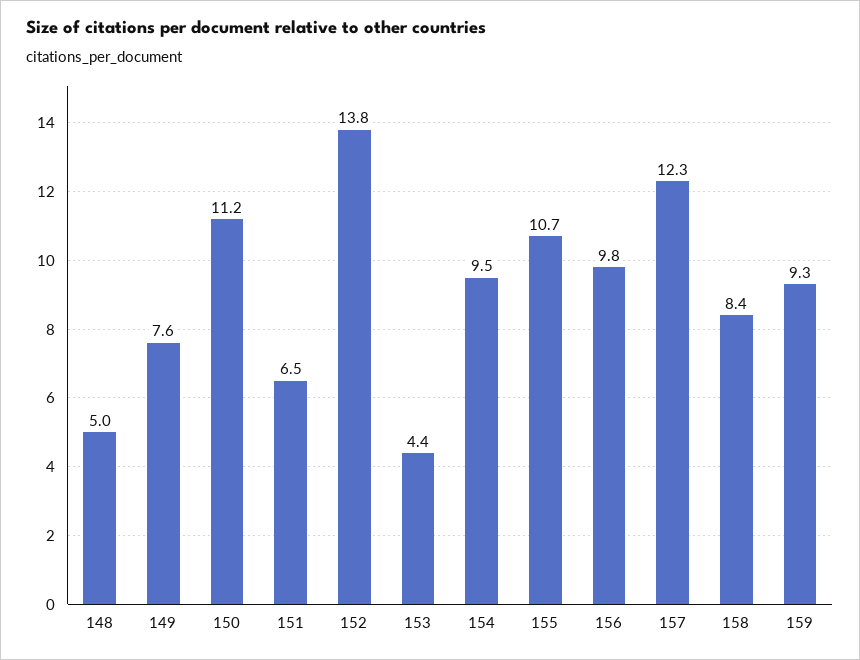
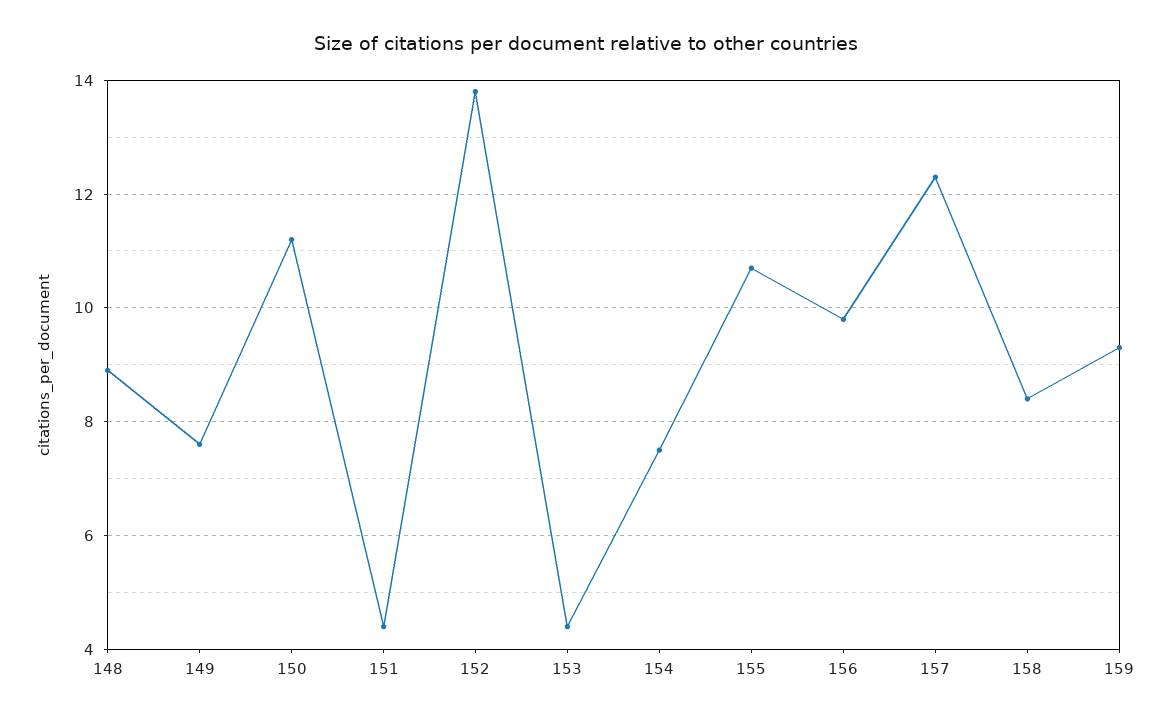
  {
-   "148": 5,
+   "148": 9,
    "149": 7.6,
    "150": 11.2,
-   "151": 6.5,
+   "151": 4.5,
    "152": 13.8,
    "153": 4.4,
-   "154": 9.5,
+   "154": 7.5,
    "155": 10.7,
    "156": 9.8,
    "157": 12.3,
    "158": 8.4,
    "159": 9.3
  }

